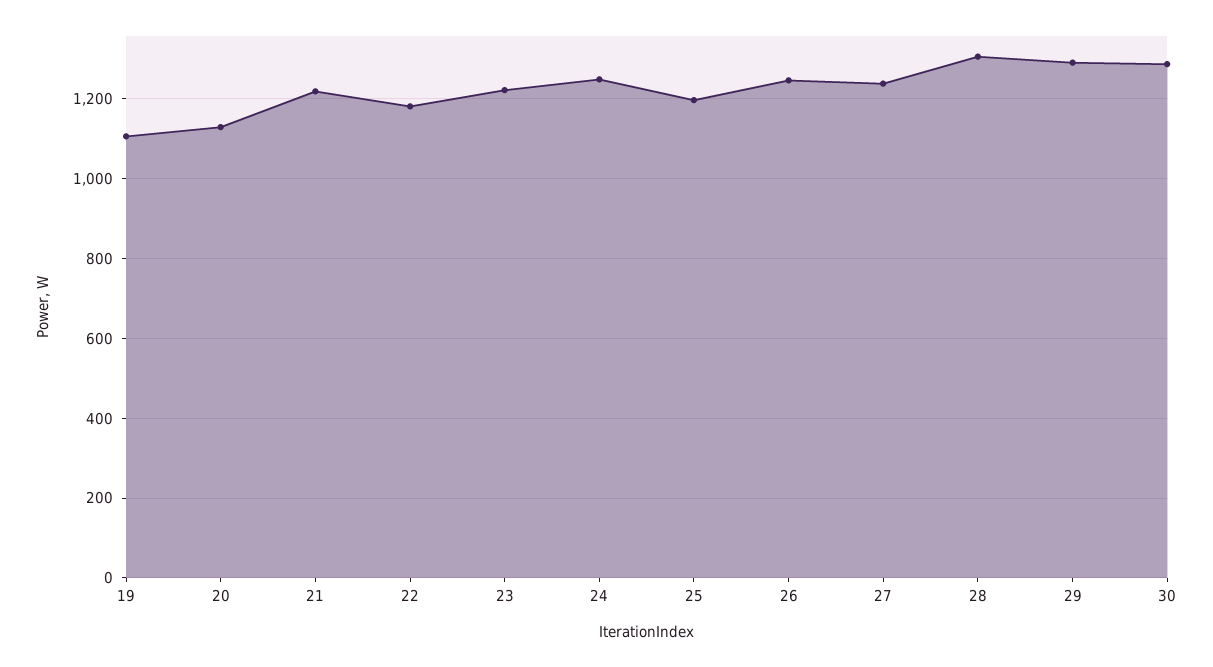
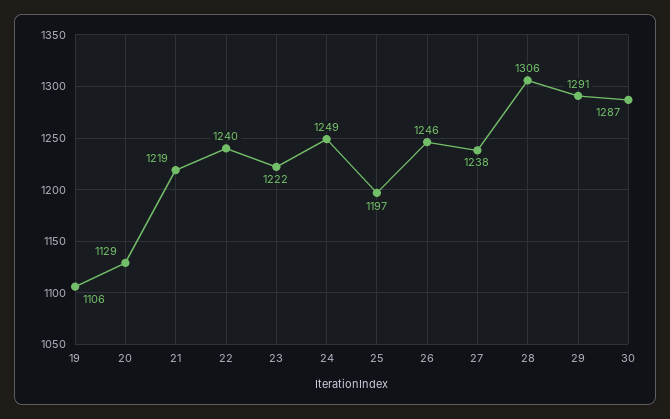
  {
    "19": 1106,
    "20": 1129,
    "21": 1219,
-   "22": 1180,
+   "22": 1240,
    "23": 1222,
    "24": 1249,
    "25": 1197,
    "26": 1246,
    "27": 1238,
    "28": 1306,
    "29": 1291,
    "30": 1287
  }

